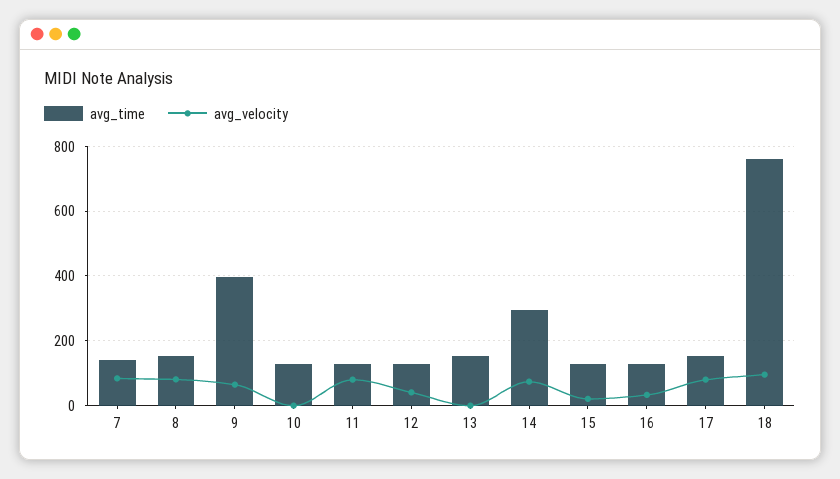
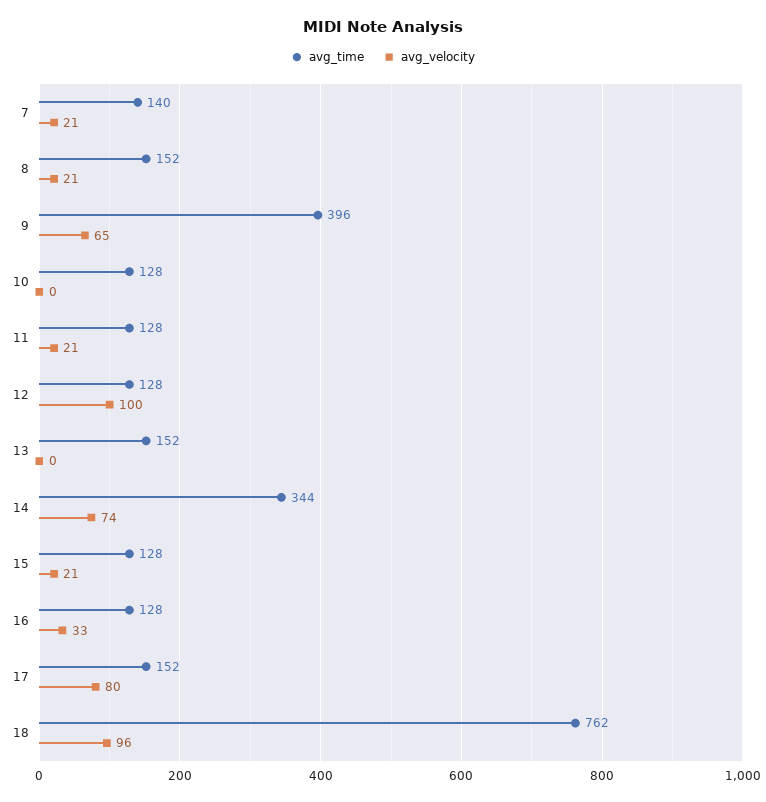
  {
    "avg_time": {
      "7": 140,
      "8": 152,
      "9": 396,
      "10": 128,
      "11": 128,
      "12": 128,
      "13": 152,
-     "14": 300,
+     "14": 344,
      "15": 128,
      "16": 128,
      "17": 152,
      "18": 762
    },
    "avg_velocity": {
-     "7": 80,
+     "7": 21,
-     "8": 80,
+     "8": 21,
      "9": 65,
      "10": 0,
-     "11": 80,
+     "11": 21,
-     "12": 40,
+     "12": 100,
      "13": 0,
      "14": 74,
      "15": 21,
      "16": 33,
      "17": 80,
      "18": 96
    }
  }

